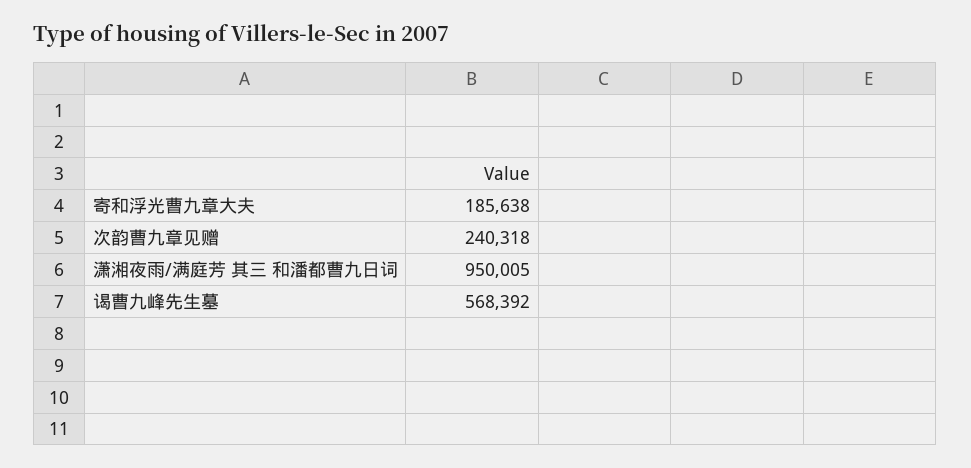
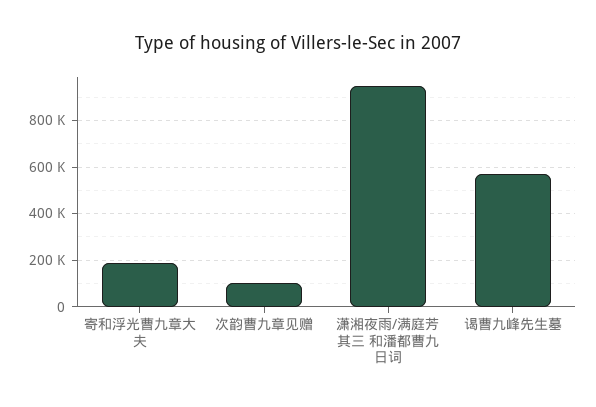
  {
    "寄和浮光曹九章大夫": 185638,
-   "次韵曹九章见赠": 240318,
+   "次韵曹九章见赠": 100000,
    "潇湘夜雨/满庭芳 其三 和潘都曹九日词": 950005,
    "谒曹九峰先生墓": 568392
  }

